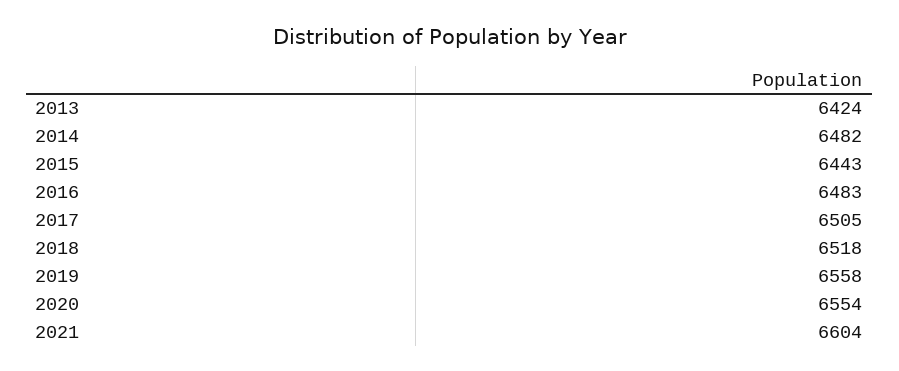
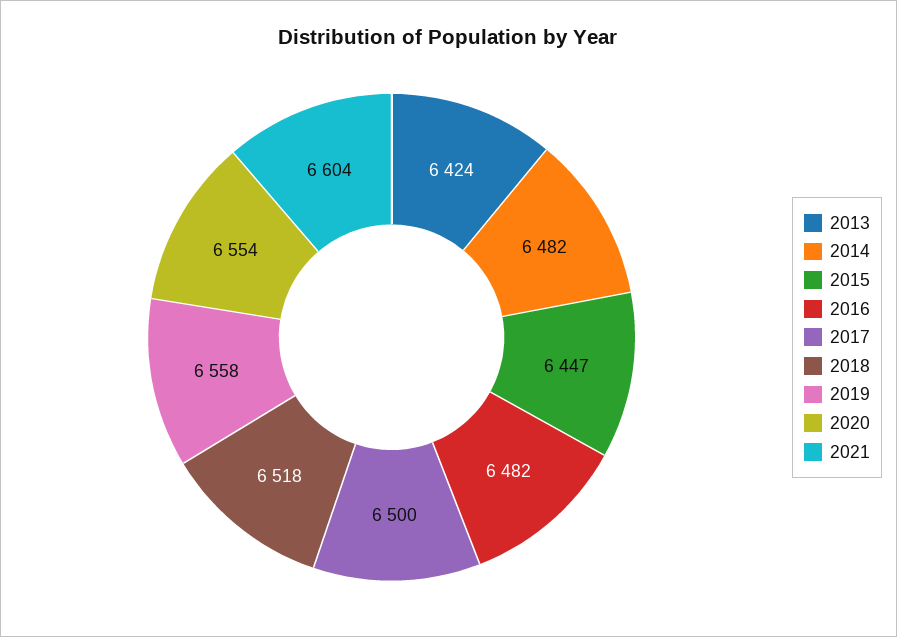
  {
    "2013": 6424,
    "2014": 6482,
-   "2015": 6443,
+   "2015": 6447,
-   "2016": 6483,
+   "2016": 6482,
-   "2017": 6505,
+   "2017": 6500,
    "2018": 6518,
    "2019": 6558,
    "2020": 6554,
    "2021": 6604
  }

